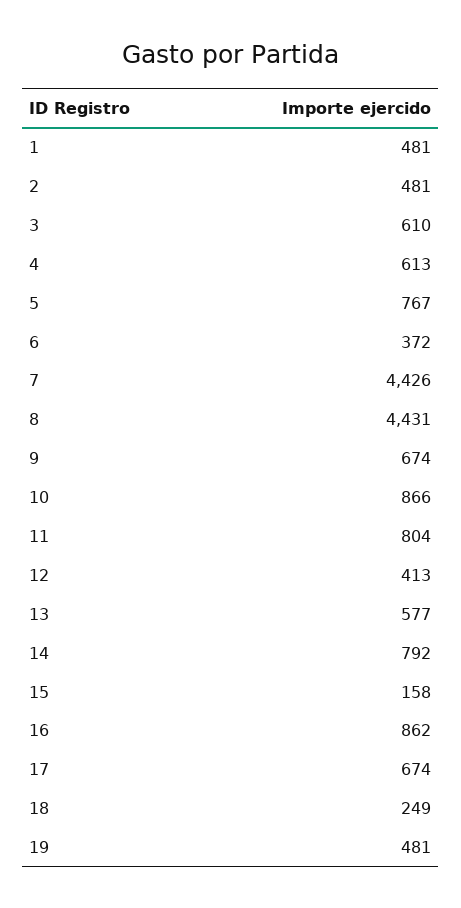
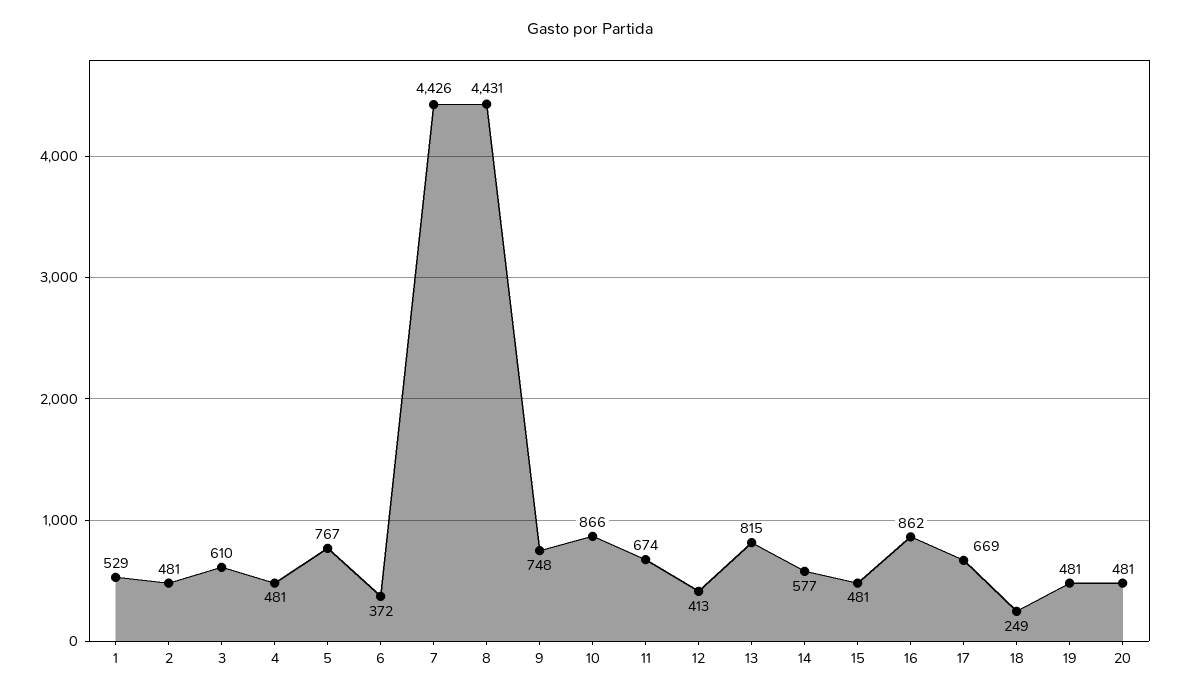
  {
-   "1": 481,
+   "1": 529,
    "2": 481,
    "3": 610,
-   "4": 613,
+   "4": 481,
    "5": 767,
    "6": 372,
    "7": 4426,
    "8": 4431,
-   "9": 674,
+   "9": 748,
    "10": 866,
-   "11": 804,
+   "11": 674,
    "12": 413,
-   "13": 577,
+   "13": 815,
-   "14": 792,
+   "14": 577,
-   "15": 158,
+   "15": 481,
    "16": 862,
-   "17": 674,
+   "17": 669,
    "18": 249,
-   "19": 481
+   "19": 481,
+   "20": 481
  }

